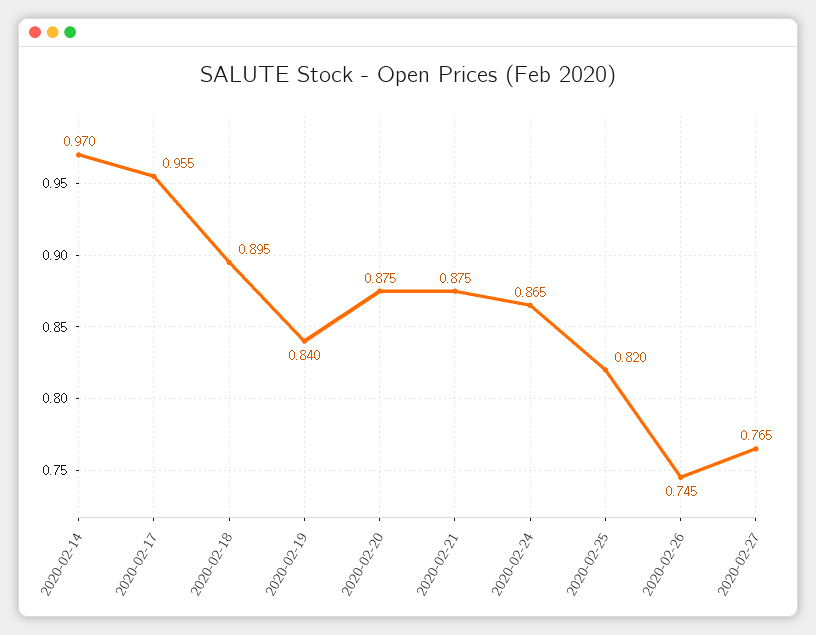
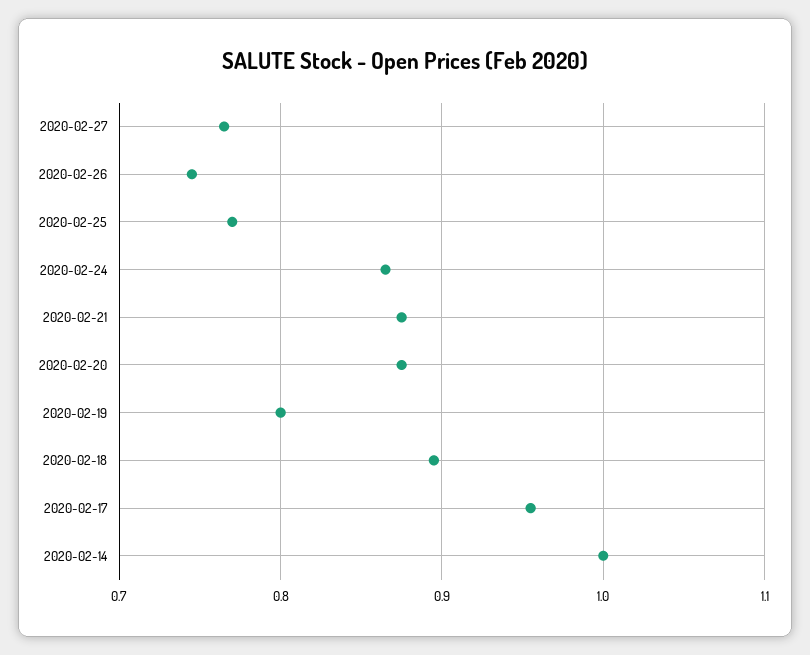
  {
-   "2020-02-14": 0.97,
+   "2020-02-14": 1,
    "2020-02-17": 0.955,
    "2020-02-18": 0.895,
-   "2020-02-19": 0.84,
+   "2020-02-19": 0.8,
    "2020-02-20": 0.875,
    "2020-02-21": 0.875,
    "2020-02-24": 0.865,
-   "2020-02-25": 0.82,
+   "2020-02-25": 0.77,
    "2020-02-26": 0.745,
    "2020-02-27": 0.765
  }

